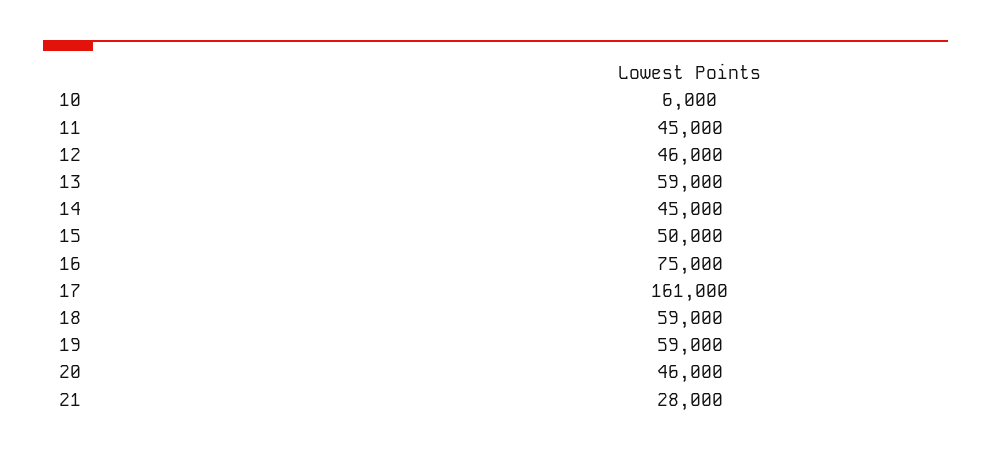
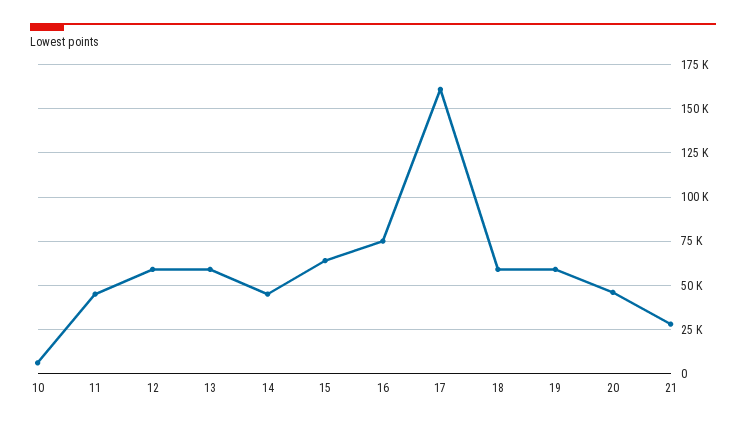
  {
    "10": 6000,
    "11": 45000,
-   "12": 46000,
+   "12": 60000,
    "13": 59000,
    "14": 45000,
-   "15": 50000,
+   "15": 65000,
    "16": 75000,
    "17": 161000,
    "18": 59000,
    "19": 59000,
    "20": 46000,
    "21": 28000
  }

